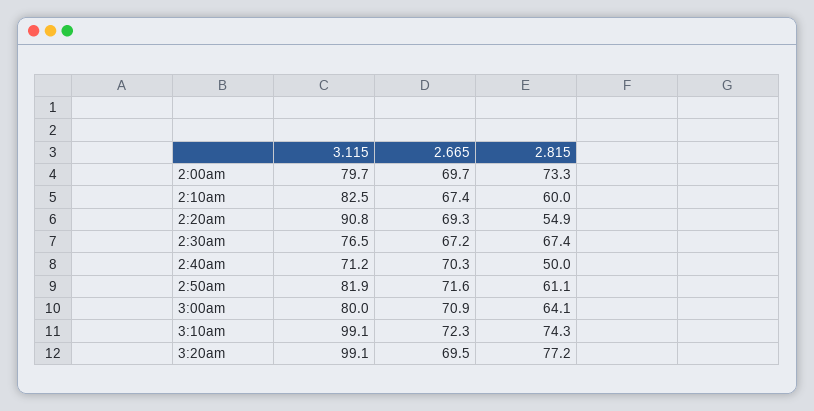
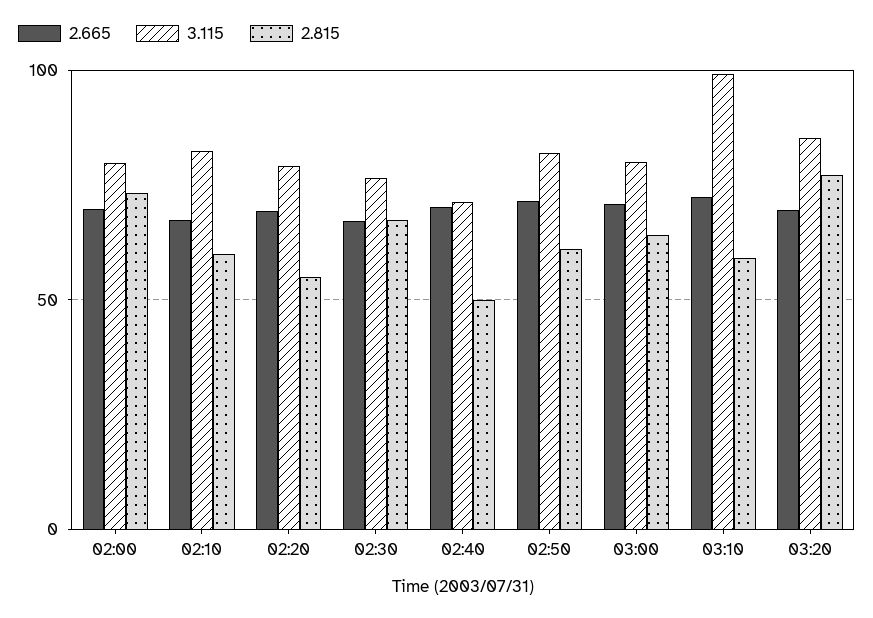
  {
    "3.115": {
      "2:00am": 79.7,
      "2:10am": 82.5,
-     "2:20am": 90.8,
+     "2:20am": 80,
      "2:30am": 76.5,
      "2:40am": 71.2,
      "2:50am": 81.9,
      "3:00am": 80,
      "3:10am": 99.1,
-     "3:20am": 99.1
+     "3:20am": 85
    },
    "2.665": {
      "2:00am": 69.7,
      "2:10am": 67.4,
      "2:20am": 69.3,
      "2:30am": 67.2,
      "2:40am": 70.3,
      "2:50am": 71.6,
      "3:00am": 70.9,
      "3:10am": 72.3,
      "3:20am": 69.5
    },
    "2.815": {
      "2:00am": 73.3,
      "2:10am": 60,
      "2:20am": 54.9,
      "2:30am": 67.4,
      "2:40am": 50,
      "2:50am": 61.1,
      "3:00am": 64.1,
-     "3:10am": 74.3,
+     "3:10am": 60,
      "3:20am": 77.2
    }
  }

